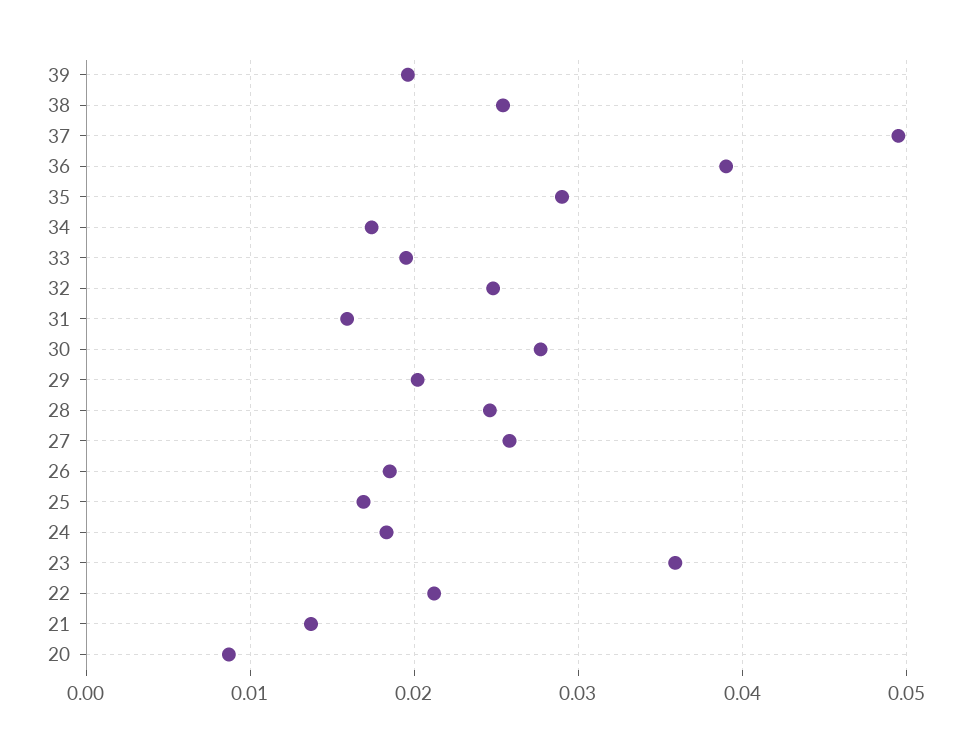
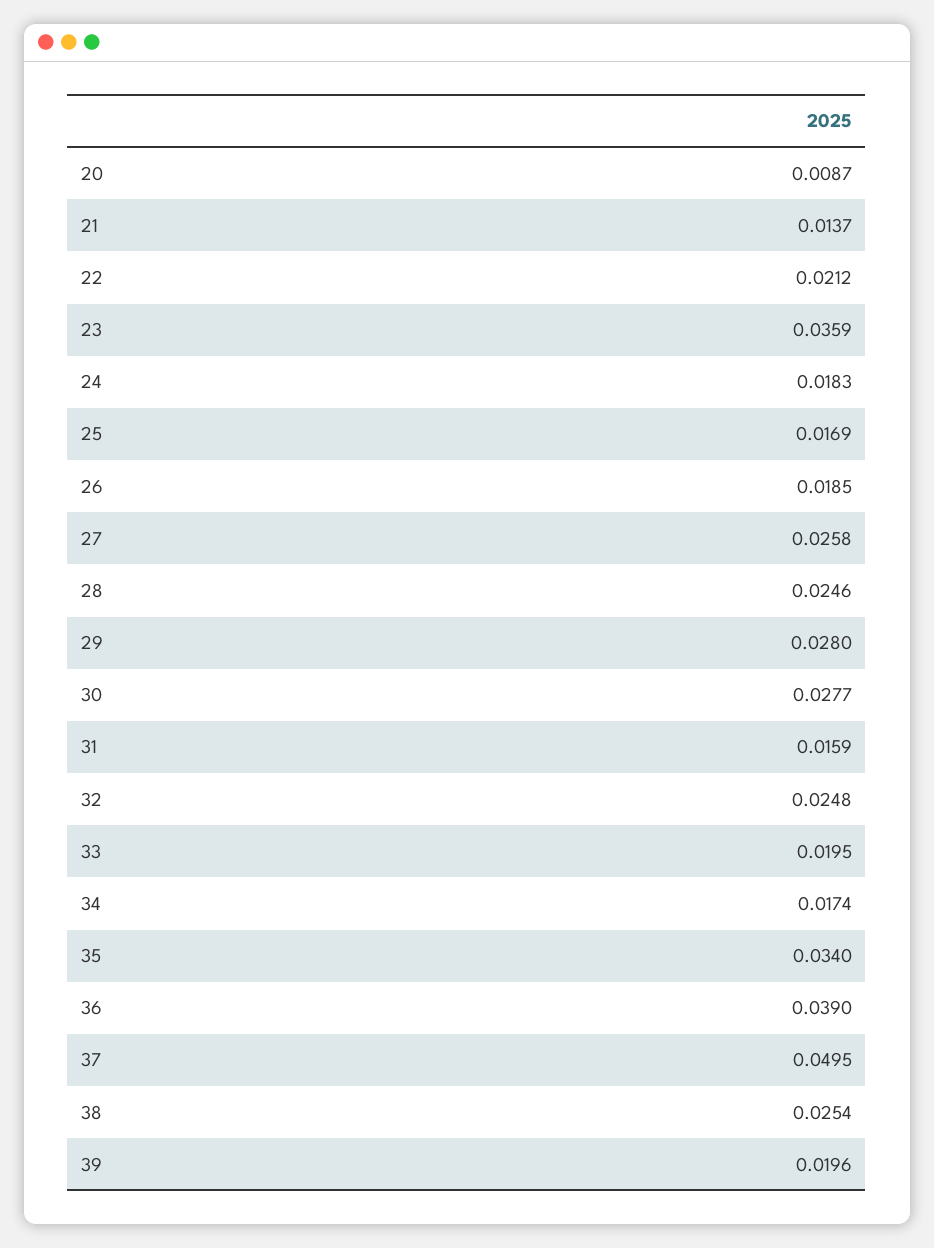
  {
    "39": 0.0196,
    "38": 0.0254,
    "37": 0.0495,
    "36": 0.039,
-   "35": 0.029,
+   "35": 0.034,
    "34": 0.0174,
    "33": 0.0195,
    "32": 0.0248,
    "31": 0.0159,
    "30": 0.0277,
-   "29": 0.02,
+   "29": 0.028,
    "28": 0.0246,
    "27": 0.0258,
    "26": 0.0185,
    "25": 0.0169,
    "24": 0.0183,
    "23": 0.0359,
    "22": 0.0212,
    "21": 0.0137,
    "20": 0.0087
  }

